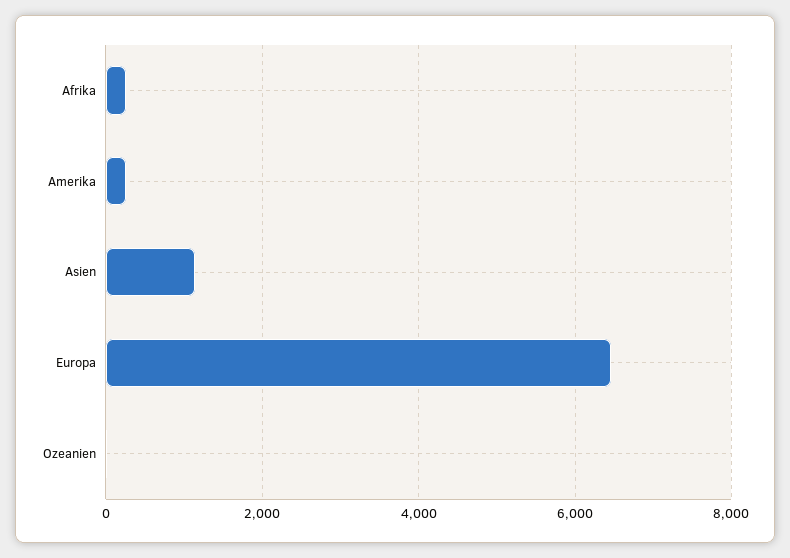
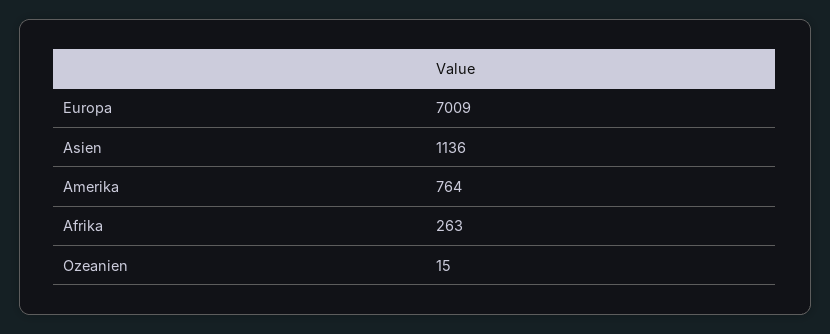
  {
    "Afrika": 263,
-   "Amerika": 200,
+   "Amerika": 764,
    "Asien": 1136,
-   "Europa": 6400,
+   "Europa": 7009,
    "Ozeanien": 15
  }

